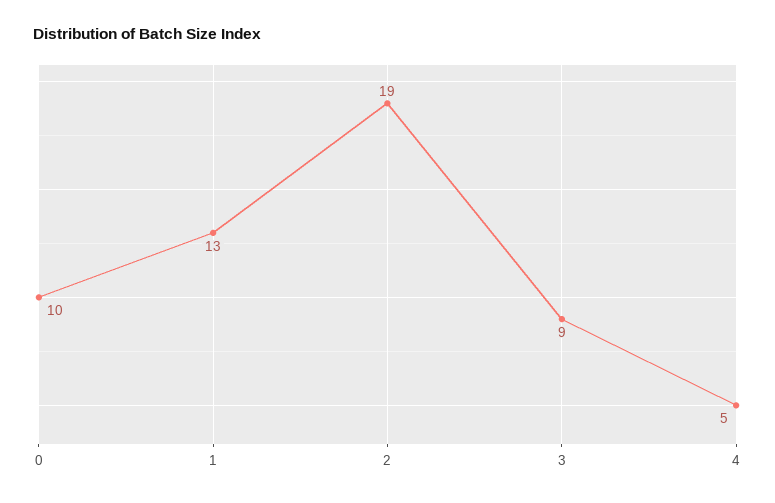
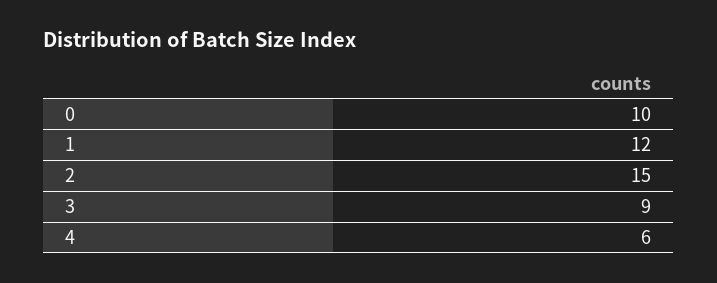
  {
    "0": 10,
-   "1": 13,
+   "1": 12,
-   "2": 19,
+   "2": 15,
    "3": 9,
-   "4": 5
+   "4": 6
  }

